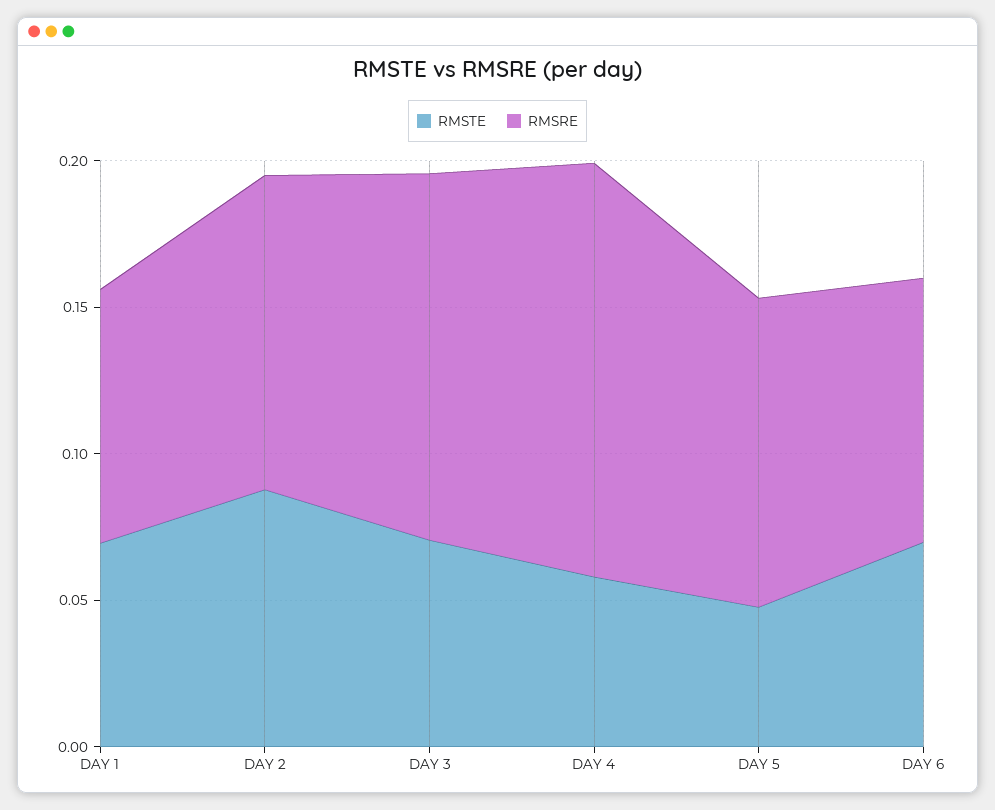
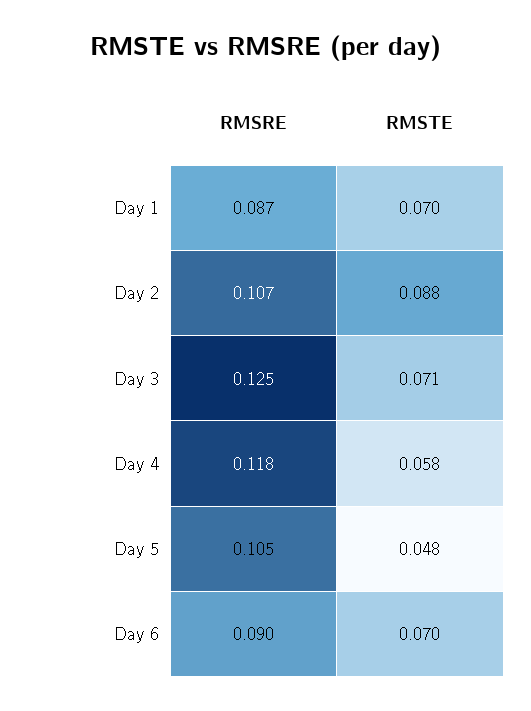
  {
    "RMSTE": {
      "DAY 1": 0.07,
      "DAY 2": 0.088,
      "DAY 3": 0.071,
      "DAY 4": 0.058,
      "DAY 5": 0.048,
      "DAY 6": 0.07
    },
    "RMSRE": {
      "DAY 1": 0.087,
      "DAY 2": 0.107,
      "DAY 3": 0.125,
-     "DAY 4": 0.14,
+     "DAY 4": 0.118,
      "DAY 5": 0.105,
      "DAY 6": 0.09
    }
  }

